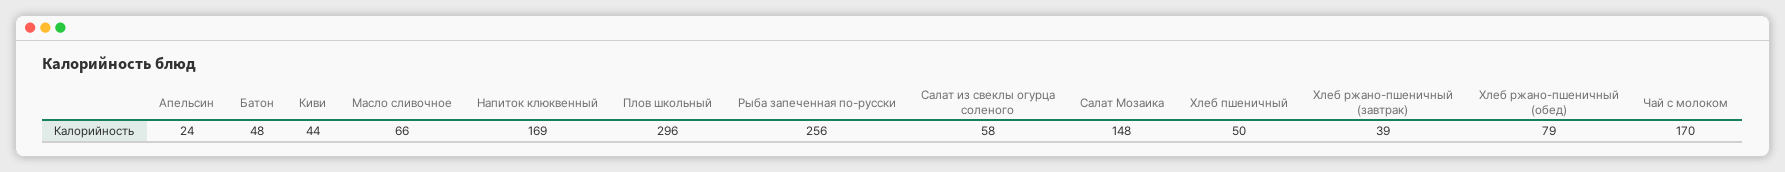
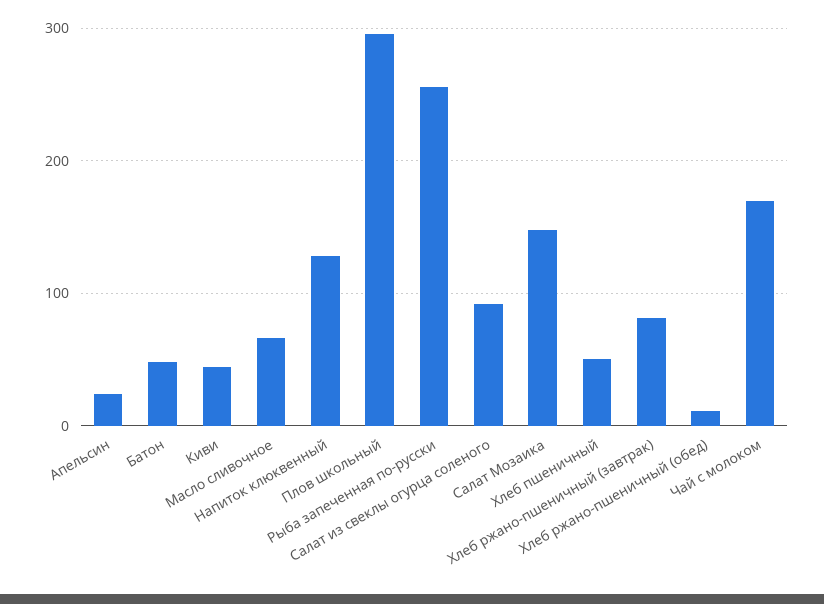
  {
    "Апельсин": 24,
    "Батон": 48,
    "Киви": 44,
    "Масло сливочное": 66,
-   "Напиток клюквенный": 169,
+   "Напиток клюквенный": 130,
    "Плов школьный": 296,
    "Рыба запеченная по-русски": 256,
-   "Салат из свеклы огурца соленого": 58,
+   "Салат из свеклы огурца соленого": 90,
    "Салат Мозаика": 148,
    "Хлеб пшеничный": 50,
-   "Хлеб ржано-пшеничный (завтрак)": 39,
+   "Хлеб ржано-пшеничный (завтрак)": 80,
-   "Хлеб ржано-пшеничный (обед)": 79,
+   "Хлеб ржано-пшеничный (обед)": 10,
    "Чай с молоком": 170
  }

